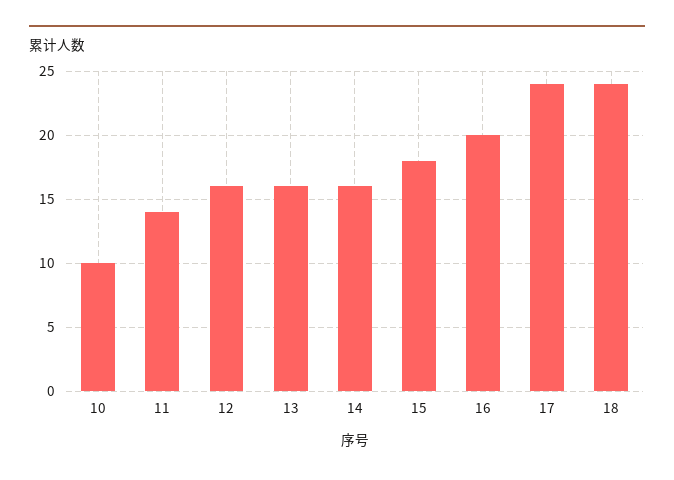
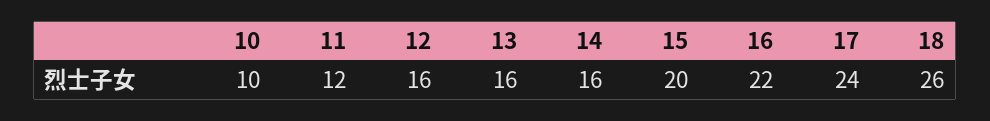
  {
    "10": 10,
-   "11": 14,
+   "11": 12,
    "12": 16,
    "13": 16,
    "14": 16,
-   "15": 18,
+   "15": 20,
-   "16": 20,
+   "16": 22,
    "17": 24,
-   "18": 24
+   "18": 26
  }

